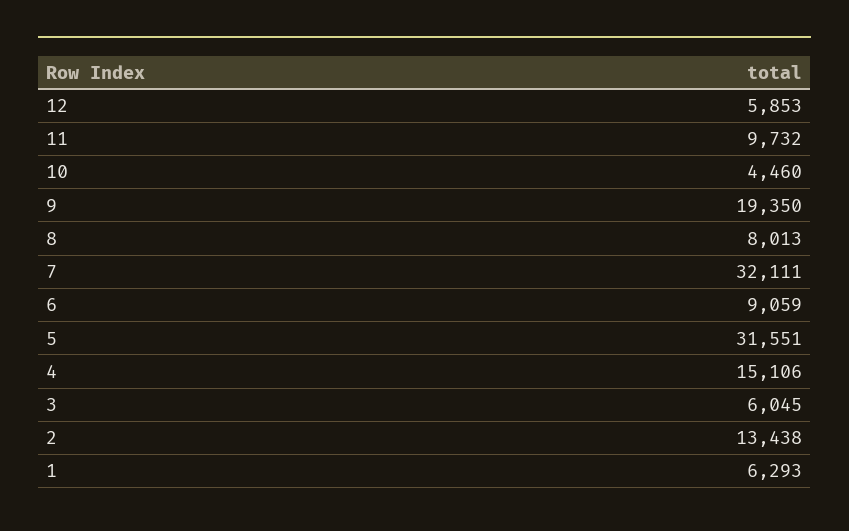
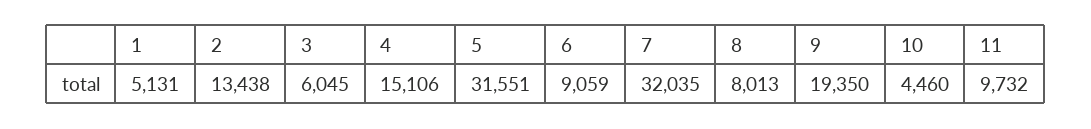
  {
-   "12": 5853,
    "11": 9732,
    "10": 4460,
    "9": 19350,
    "8": 8013,
-   "7": 32111,
+   "7": 32035,
    "6": 9059,
    "5": 31551,
    "4": 15106,
    "3": 6045,
    "2": 13438,
-   "1": 6293
+   "1": 5131
  }

